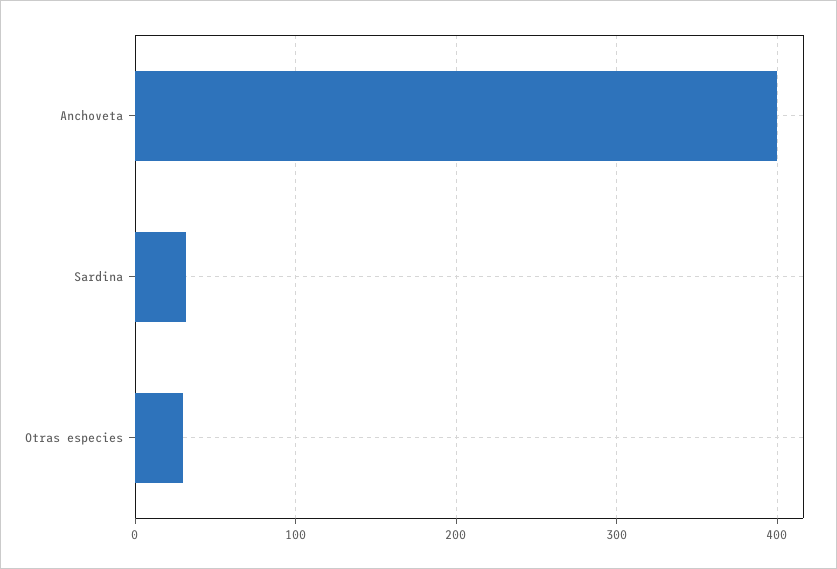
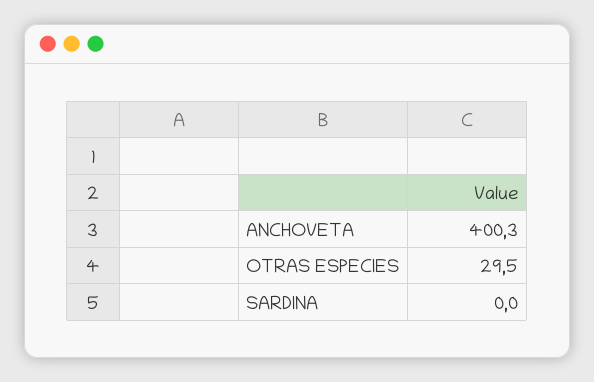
  {
    "Anchoveta": 400.3,
-   "Sardina": 30,
+   "Sardina": 0,
    "Otras especies": 29.5
  }

